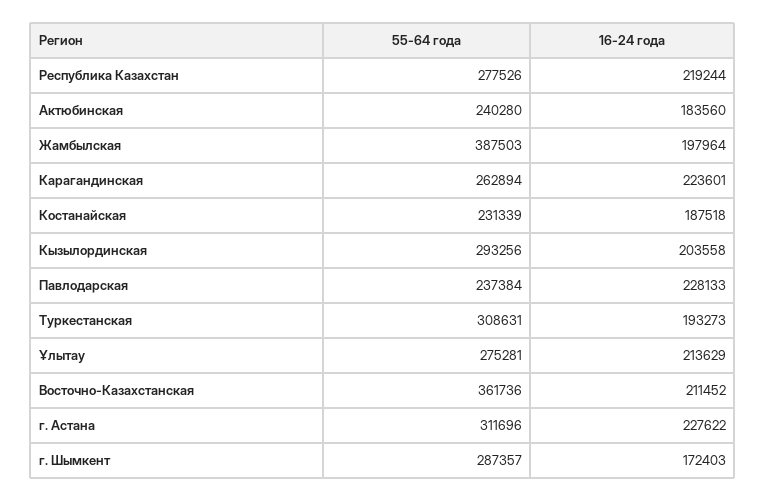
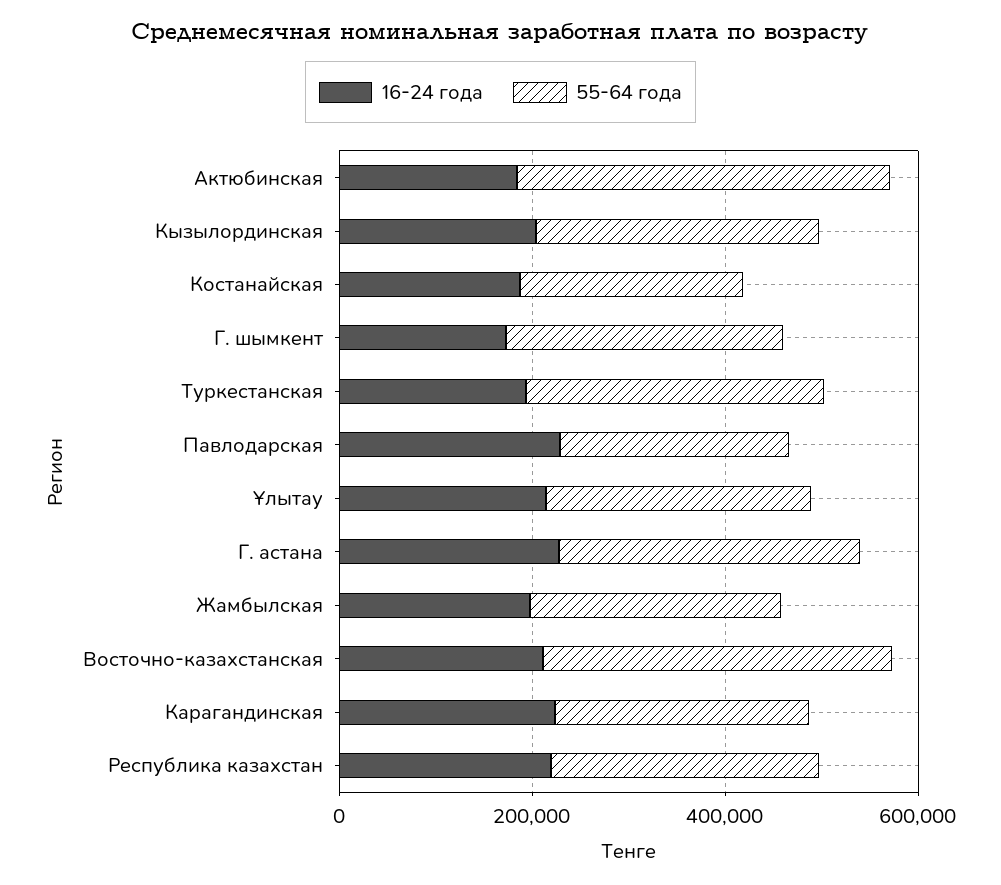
  {
    "55-64 года": {
      "Республика Казахстан": 277526,
-     "Актюбинская": 240280,
+     "Актюбинская": 400000,
-     "Жамбылская": 387503,
+     "Жамбылская": 250000,
      "Карагандинская": 262894,
      "Костанайская": 231339,
      "Кызылординская": 293256,
      "Павлодарская": 237384,
      "Туркестанская": 308631,
      "Ұлытау": 275281,
      "Восточно-Казахстанская": 361736,
      "г. Астана": 311696,
      "г. Шымкент": 287357
    },
    "16-24 года": {
      "Республика Казахстан": 219244,
      "Актюбинская": 183560,
      "Жамбылская": 197964,
      "Карагандинская": 223601,
      "Костанайская": 187518,
      "Кызылординская": 203558,
      "Павлодарская": 228133,
      "Туркестанская": 193273,
      "Ұлытау": 213629,
      "Восточно-Казахстанская": 211452,
      "г. Астана": 227622,
      "г. Шымкент": 172403
    }
  }

